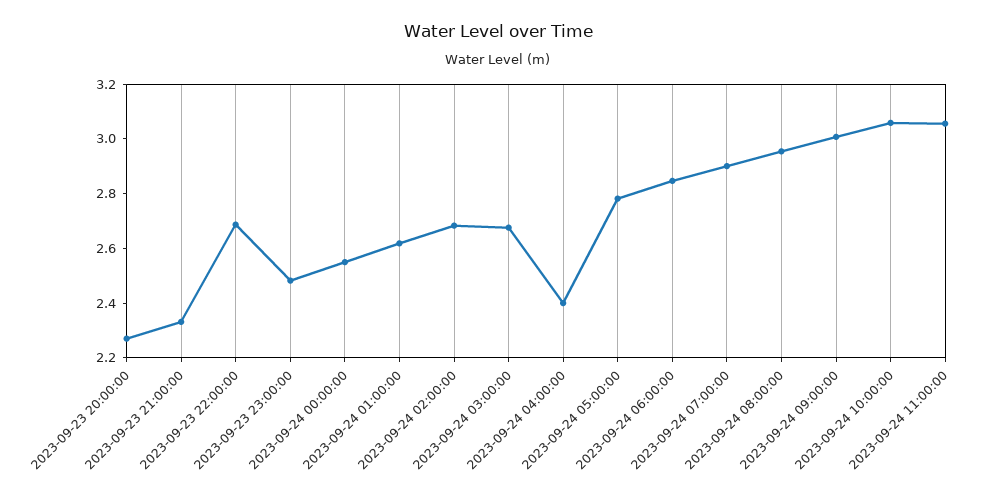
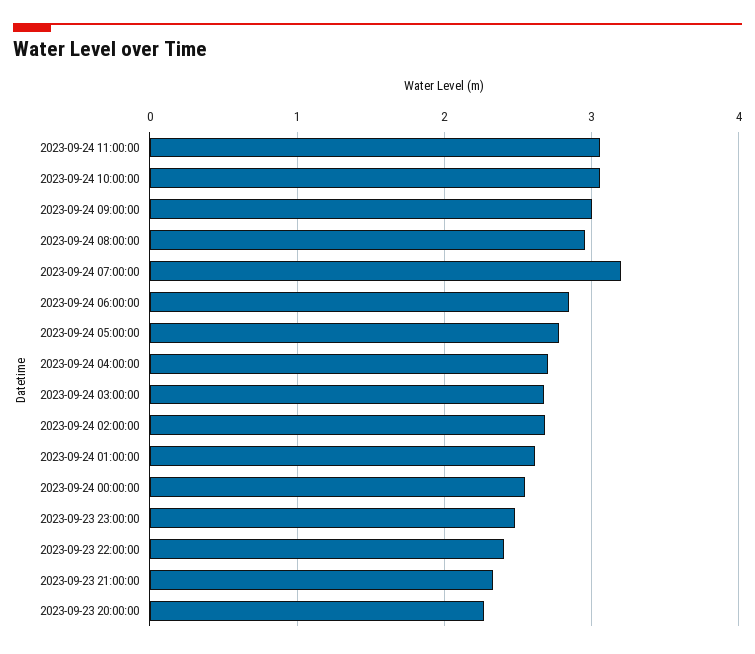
  {
    "2023-09-23 20:00:00": 2.25,
    "2023-09-23 21:00:00": 2.35,
-   "2023-09-23 22:00:00": 2.7,
+   "2023-09-23 22:00:00": 2.4,
    "2023-09-23 23:00:00": 2.5,
    "2023-09-24 00:00:00": 2.55,
    "2023-09-24 01:00:00": 2.6,
    "2023-09-24 02:00:00": 2.7,
    "2023-09-24 03:00:00": 2.7,
-   "2023-09-24 04:00:00": 2.4,
+   "2023-09-24 04:00:00": 2.7,
    "2023-09-24 05:00:00": 2.8,
    "2023-09-24 06:00:00": 2.85,
-   "2023-09-24 07:00:00": 2.9,
+   "2023-09-24 07:00:00": 3.2,
    "2023-09-24 08:00:00": 2.95,
    "2023-09-24 09:00:00": 3,
    "2023-09-24 10:00:00": 3.05,
    "2023-09-24 11:00:00": 3.05
  }

